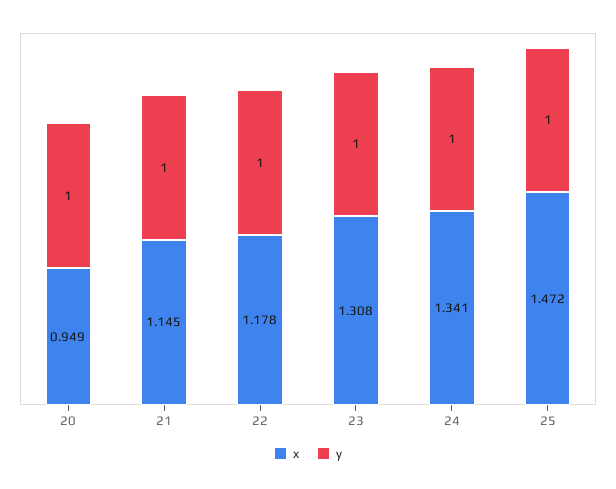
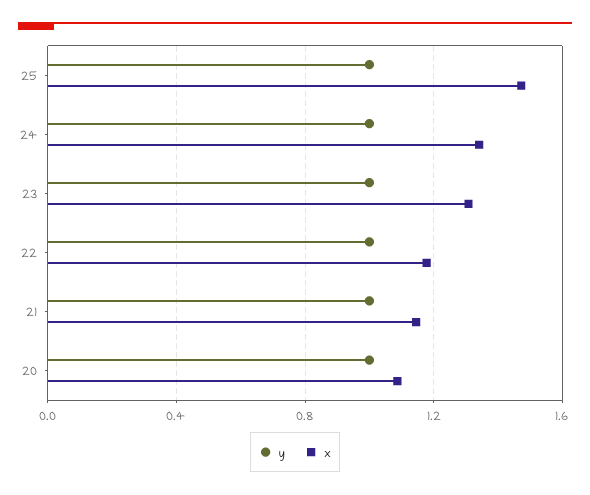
  {
    "x": {
-     "20": 0.949,
+     "20": 1.1,
      "21": 1.145,
      "22": 1.178,
      "23": 1.308,
      "24": 1.341,
      "25": 1.472
    },
    "y": {
      "20": 1,
      "21": 1,
      "22": 1,
      "23": 1,
      "24": 1,
      "25": 1
    }
  }

